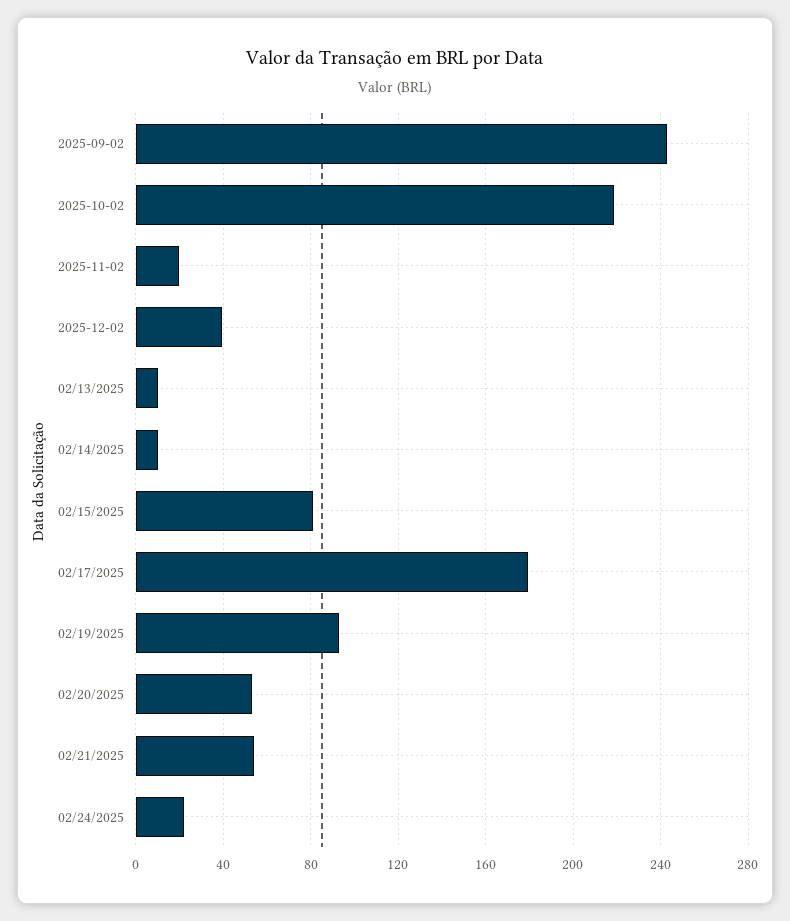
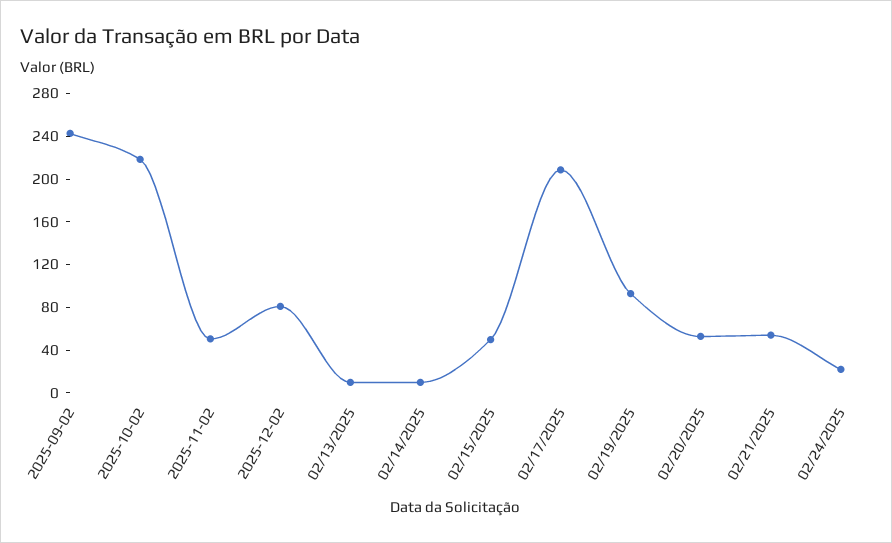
  {
    "2025-09-02": 245,
    "2025-10-02": 220,
-   "2025-11-02": 20,
+   "2025-11-02": 50,
-   "2025-12-02": 40,
+   "2025-12-02": 80,
    "02/13/2025": 10,
    "02/14/2025": 10,
-   "02/15/2025": 80,
+   "02/15/2025": 50,
-   "02/17/2025": 180,
+   "02/17/2025": 210,
    "02/19/2025": 95,
    "02/20/2025": 55,
    "02/21/2025": 55,
    "02/24/2025": 20
  }

